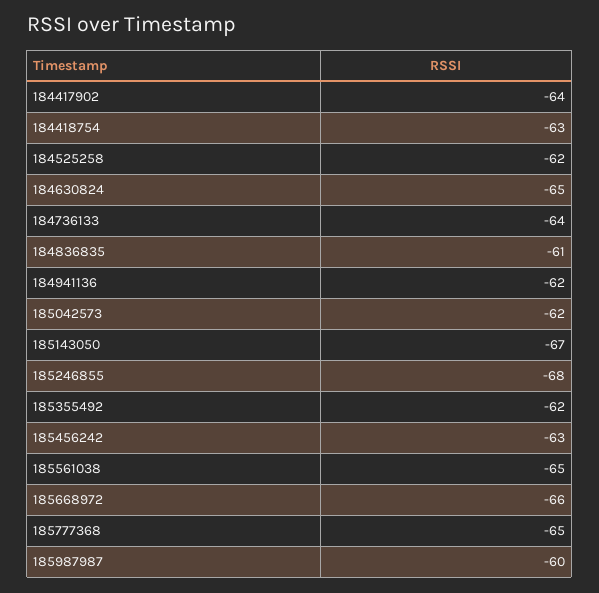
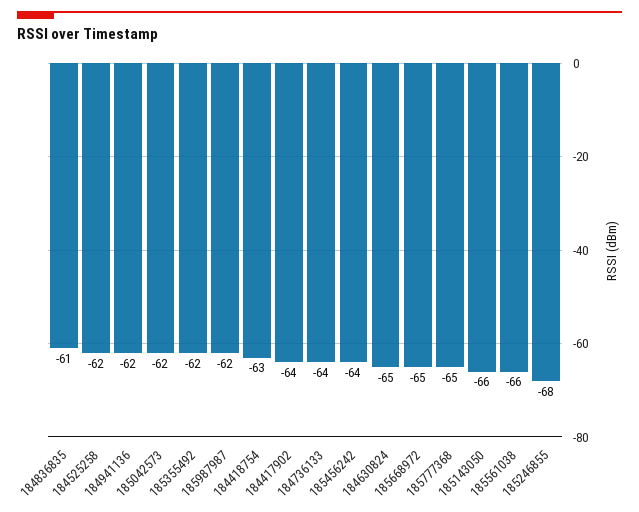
  {
    "184417902": -64,
    "184418754": -63,
    "184525258": -62,
    "184630824": -65,
    "184736133": -64,
    "184836835": -61,
    "184941136": -62,
    "185042573": -62,
-   "185143050": -67,
+   "185143050": -66,
    "185246855": -68,
    "185355492": -62,
-   "185456242": -63,
+   "185456242": -64,
-   "185561038": -65,
+   "185561038": -66,
-   "185668972": -66,
+   "185668972": -65,
    "185777368": -65,
-   "185987987": -60
+   "185987987": -62
  }

